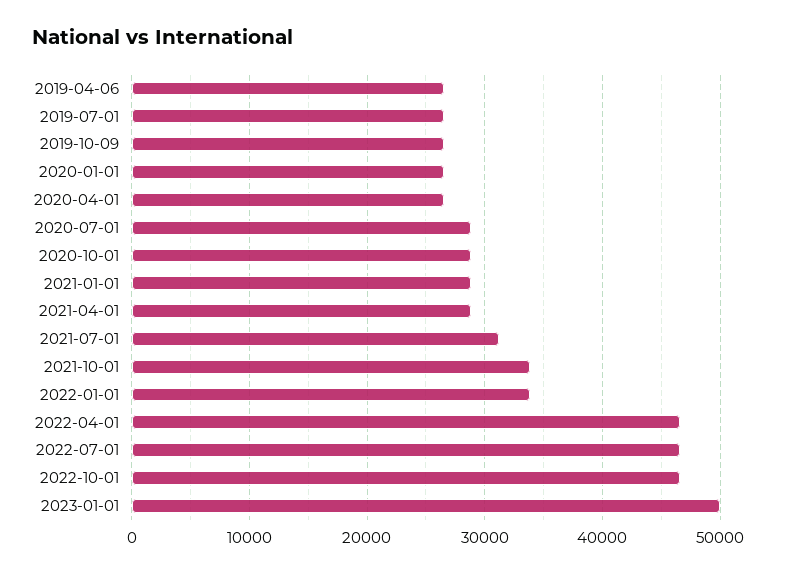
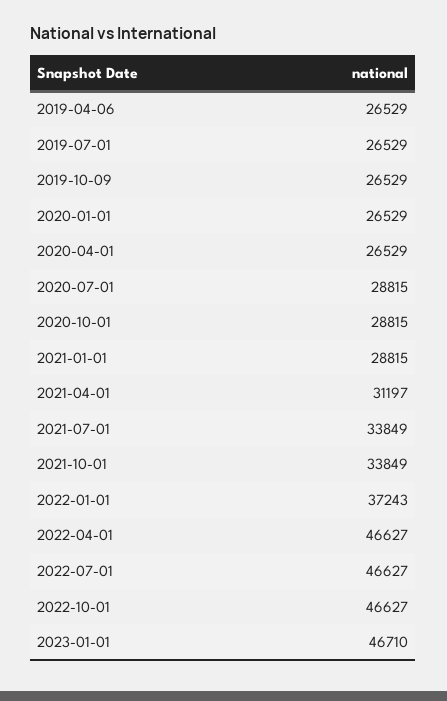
  {
    "2019-04-06": 26529,
    "2019-07-01": 26529,
    "2019-10-09": 26529,
    "2020-01-01": 26529,
    "2020-04-01": 26529,
    "2020-07-01": 28815,
    "2020-10-01": 28815,
    "2021-01-01": 28815,
-   "2021-04-01": 29000,
+   "2021-04-01": 31197,
-   "2021-07-01": 31000,
+   "2021-07-01": 33849,
    "2021-10-01": 33849,
-   "2022-01-01": 34000,
+   "2022-01-01": 37243,
    "2022-04-01": 46627,
    "2022-07-01": 46627,
    "2022-10-01": 46627,
-   "2023-01-01": 50000
+   "2023-01-01": 46710
  }

